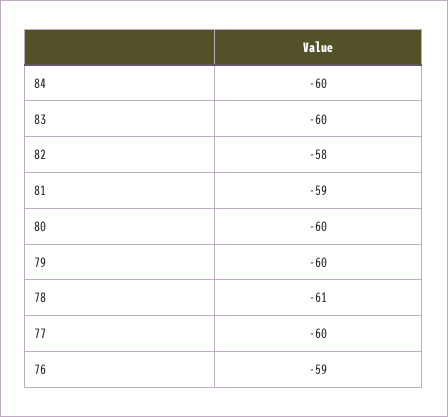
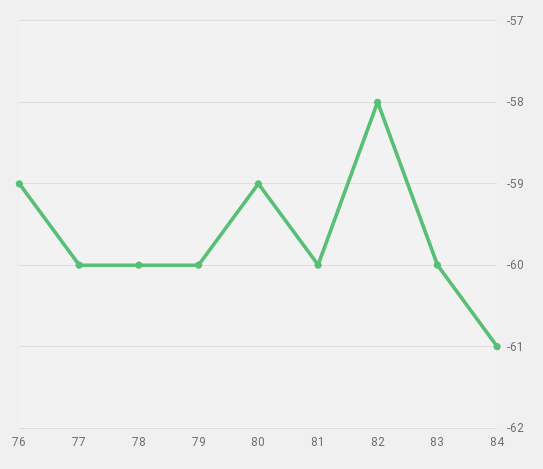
  {
-   "84": -60,
+   "84": -61,
    "83": -60,
    "82": -58,
-   "81": -59,
+   "81": -60,
-   "80": -60,
+   "80": -59,
    "79": -60,
-   "78": -61,
+   "78": -60,
    "77": -60,
    "76": -59
  }

